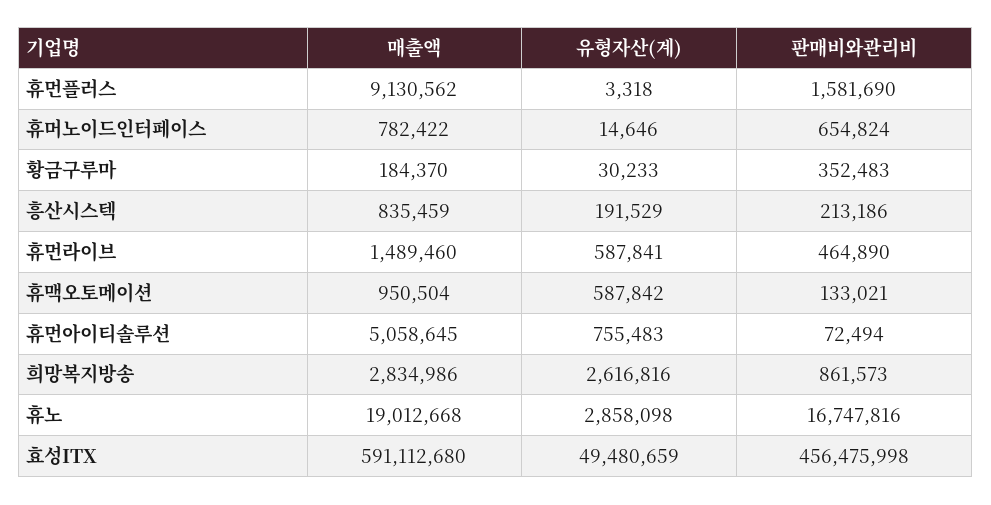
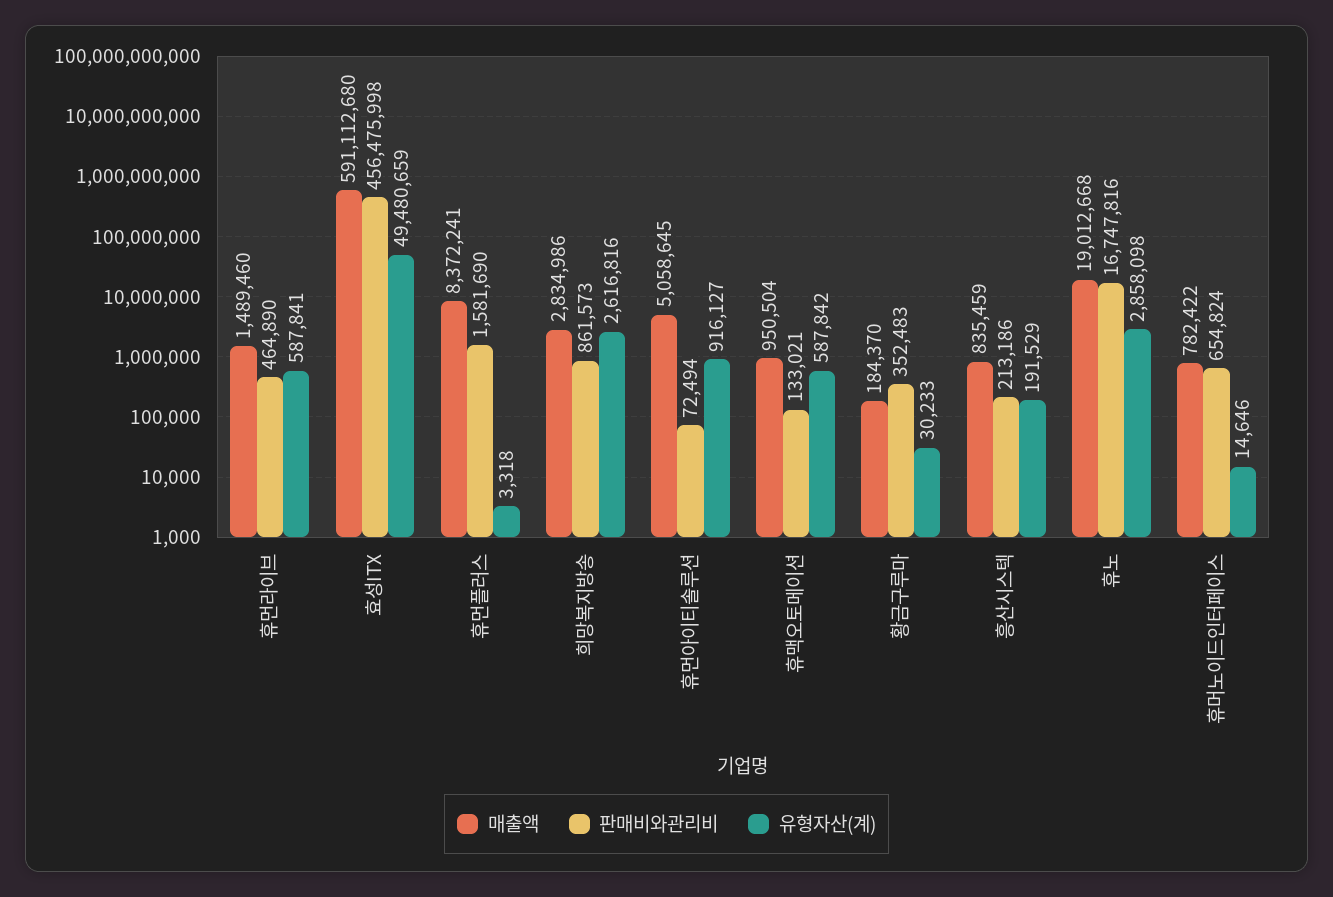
  {
    "매출액": {
-     "휴먼플러스": 9130562,
+     "휴먼플러스": 8372241,
      "휴머노이드인터페이스": 782422,
      "황금구루마": 184370,
      "흥산시스텍": 835459,
      "휴먼라이브": 1489460,
      "휴맥오토메이션": 950504,
      "휴먼아이티솔루션": 5058645,
      "희망복지방송": 2834986,
      "휴노": 19012668,
      "효성ITX": 591112680
    },
    "유형자산(계)": {
      "휴먼플러스": 3318,
      "휴머노이드인터페이스": 14646,
      "황금구루마": 30233,
      "흥산시스텍": 191529,
      "휴먼라이브": 587841,
      "휴맥오토메이션": 587842,
-     "휴먼아이티솔루션": 755483,
+     "휴먼아이티솔루션": 916127,
      "희망복지방송": 2616816,
      "휴노": 2858098,
      "효성ITX": 49480659
    },
    "판매비와관리비": {
      "휴먼플러스": 1581690,
      "휴머노이드인터페이스": 654824,
      "황금구루마": 352483,
      "흥산시스텍": 213186,
      "휴먼라이브": 464890,
      "휴맥오토메이션": 133021,
      "휴먼아이티솔루션": 72494,
      "희망복지방송": 861573,
      "휴노": 16747816,
      "효성ITX": 456475998
    }
  }

